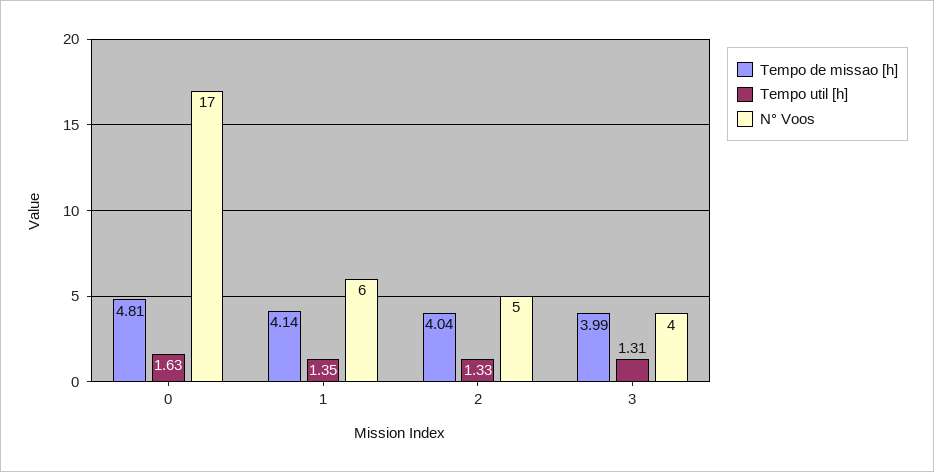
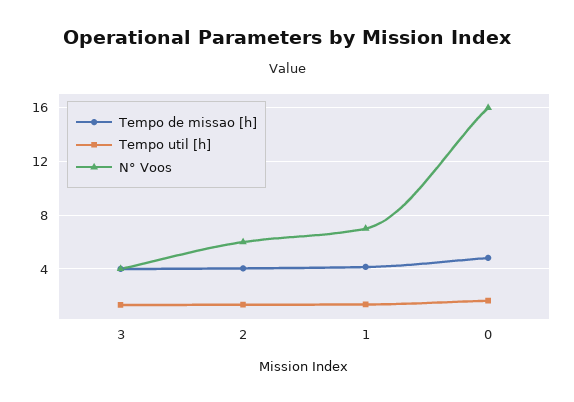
  {
    "Tempo de missao [h]": {
      "0": 4.81,
      "1": 4.14,
      "2": 4.04,
      "3": 3.99
    },
    "Tempo util [h]": {
      "0": 1.63,
      "1": 1.35,
      "2": 1.33,
      "3": 1.31
    },
    "N° Voos": {
-     "0": 17,
+     "0": 16,
-     "1": 6,
+     "1": 7,
-     "2": 5,
+     "2": 6,
      "3": 4
    }
  }

